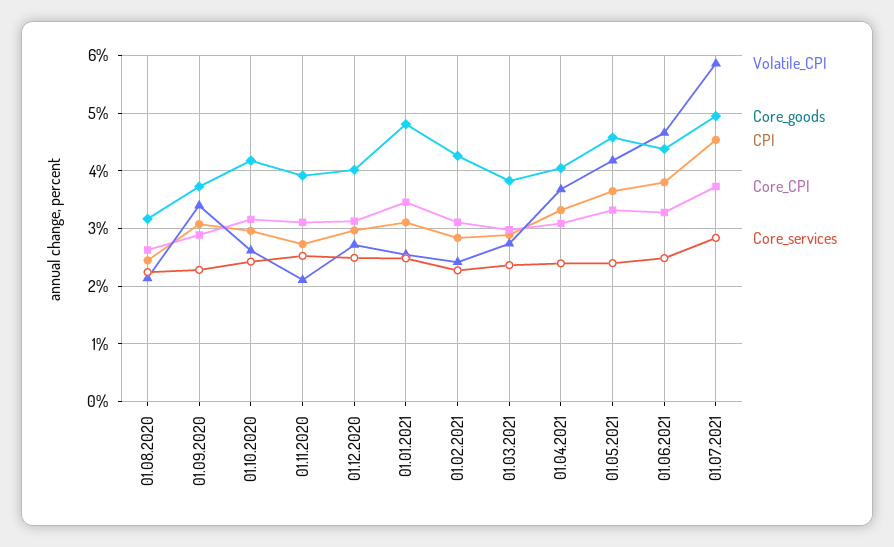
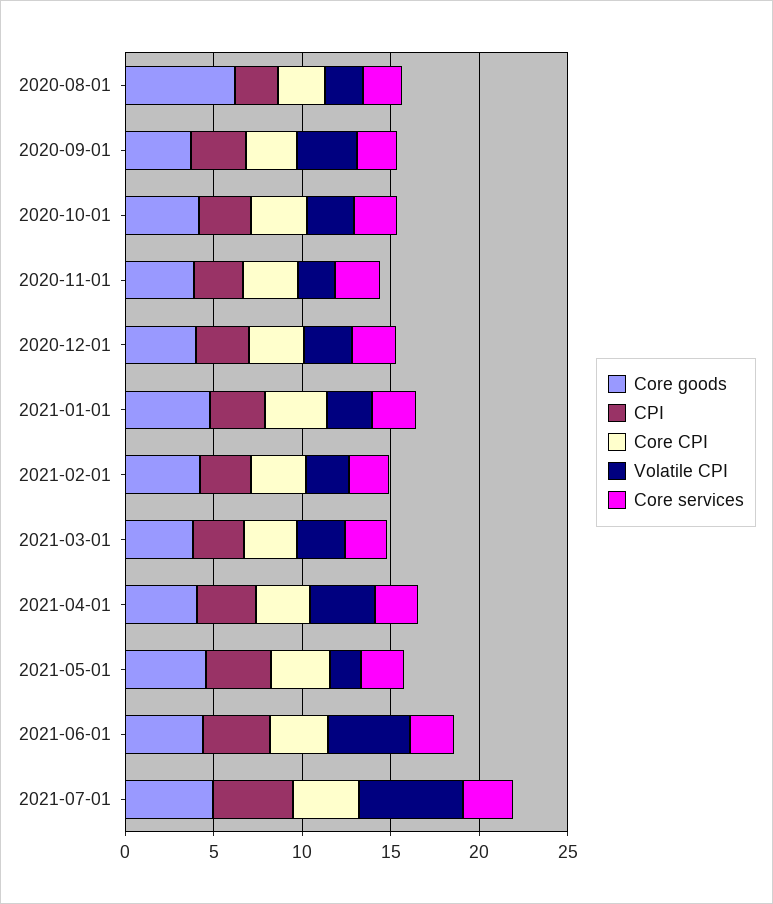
  {
    "Volatile_CPI": {
      "01.08.2020": 2.2,
      "01.09.2020": 3.4,
      "01.10.2020": 2.6,
      "01.11.2020": 2.2,
      "01.12.2020": 2.8,
      "01.01.2021": 2.6,
      "01.02.2021": 2.4,
      "01.03.2021": 2.8,
      "01.04.2021": 3.6,
-     "01.05.2021": 4.2,
+     "01.05.2021": 2,
      "01.06.2021": 4.6,
      "01.07.2021": 5.8
    },
    "Core_goods": {
-     "01.08.2020": 3.2,
+     "01.08.2020": 6,
      "01.09.2020": 3.8,
      "01.10.2020": 4.2,
      "01.11.2020": 4,
      "01.12.2020": 4,
      "01.01.2021": 4.8,
      "01.02.2021": 4.2,
      "01.03.2021": 3.8,
      "01.04.2021": 4,
      "01.05.2021": 4.6,
      "01.06.2021": 4.4,
      "01.07.2021": 5
    },
    "CPI": {
      "01.08.2020": 2.4,
      "01.09.2020": 3,
      "01.10.2020": 3,
      "01.11.2020": 2.8,
      "01.12.2020": 3,
      "01.01.2021": 3.2,
      "01.02.2021": 2.8,
      "01.03.2021": 2.8,
      "01.04.2021": 3.4,
      "01.05.2021": 3.6,
      "01.06.2021": 3.8,
      "01.07.2021": 4.6
    },
    "Core_CPI": {
      "01.08.2020": 2.6,
      "01.09.2020": 2.8,
      "01.10.2020": 3.2,
      "01.11.2020": 3.2,
      "01.12.2020": 3.2,
      "01.01.2021": 3.4,
      "01.02.2021": 3.2,
      "01.03.2021": 3,
      "01.04.2021": 3,
      "01.05.2021": 3.4,
      "01.06.2021": 3.2,
      "01.07.2021": 3.8
    },
    "Core_services": {
      "01.08.2020": 2.2,
      "01.09.2020": 2.2,
      "01.10.2020": 2.4,
      "01.11.2020": 2.6,
      "01.12.2020": 2.4,
      "01.01.2021": 2.4,
      "01.02.2021": 2.2,
      "01.03.2021": 2.4,
      "01.04.2021": 2.4,
      "01.05.2021": 2.4,
      "01.06.2021": 2.4,
      "01.07.2021": 2.8
    }
  }

